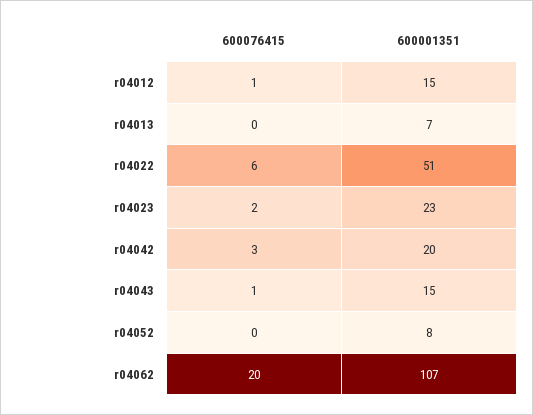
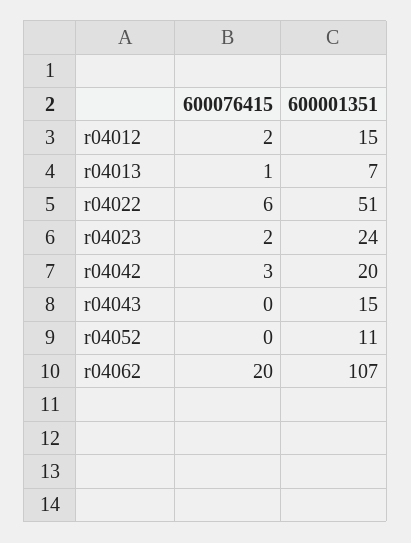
  {
    "600076415": {
-     "r04012": 1,
+     "r04012": 2,
-     "r04013": 0,
+     "r04013": 1,
      "r04022": 6,
      "r04023": 2,
      "r04042": 3,
-     "r04043": 1,
+     "r04043": 0,
      "r04052": 0,
      "r04062": 20
    },
    "600001351": {
      "r04012": 15,
      "r04013": 7,
      "r04022": 51,
-     "r04023": 23,
+     "r04023": 24,
      "r04042": 20,
      "r04043": 15,
-     "r04052": 8,
+     "r04052": 11,
      "r04062": 107
    }
  }

